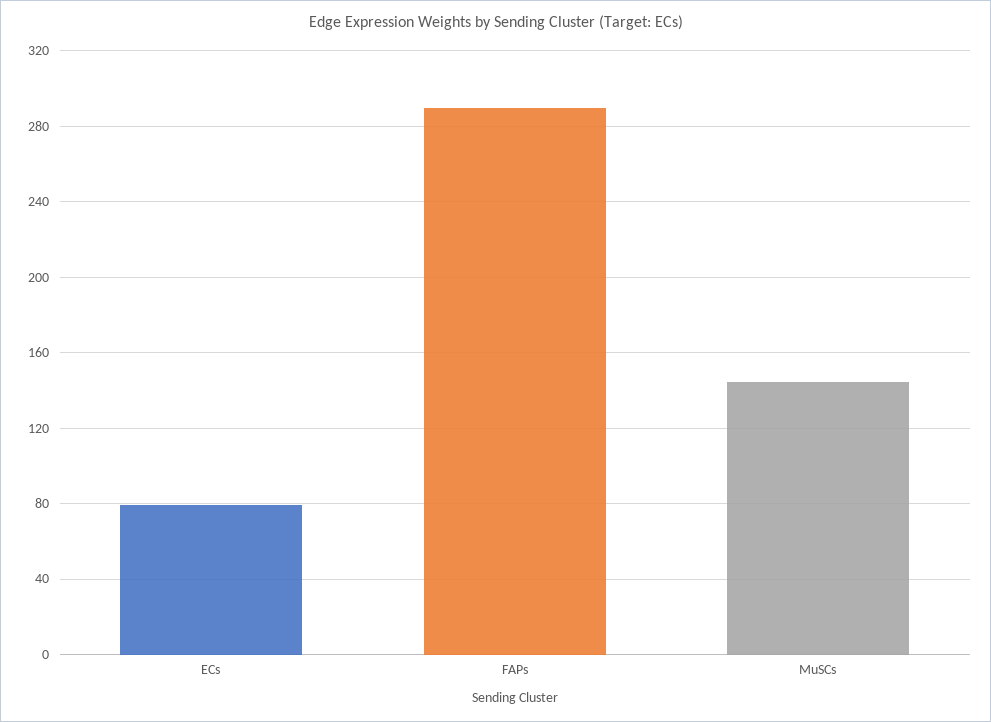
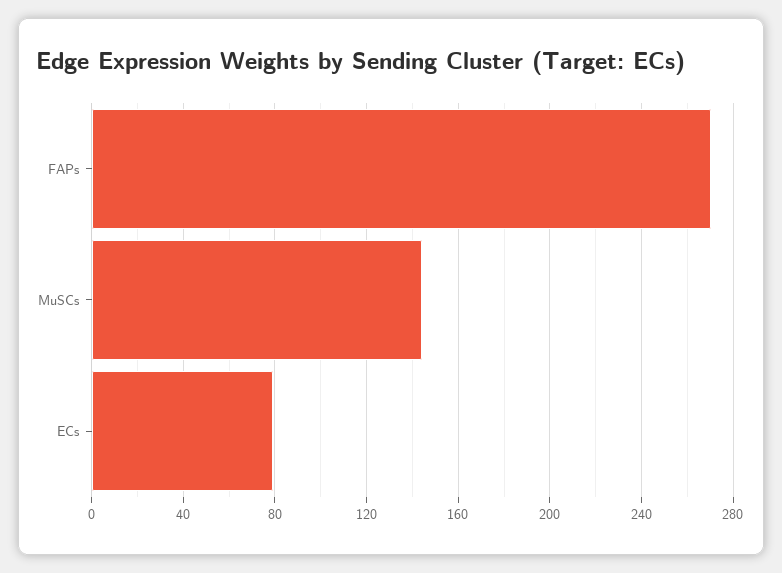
  {
    "ECs": 80,
-   "FAPs": 290,
+   "FAPs": 270,
    "MuSCs": 145
  }

